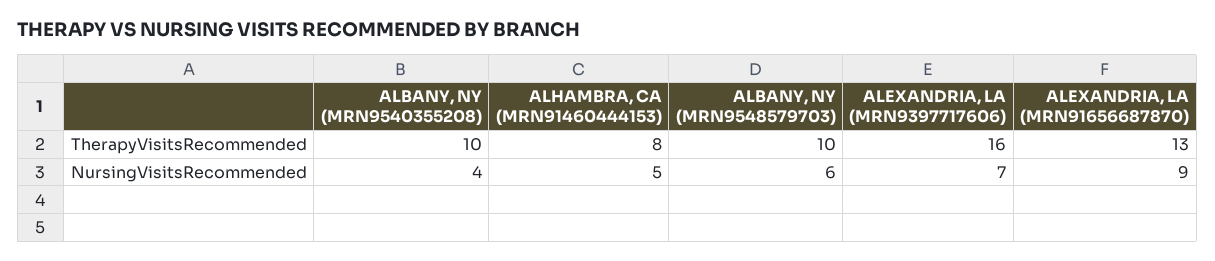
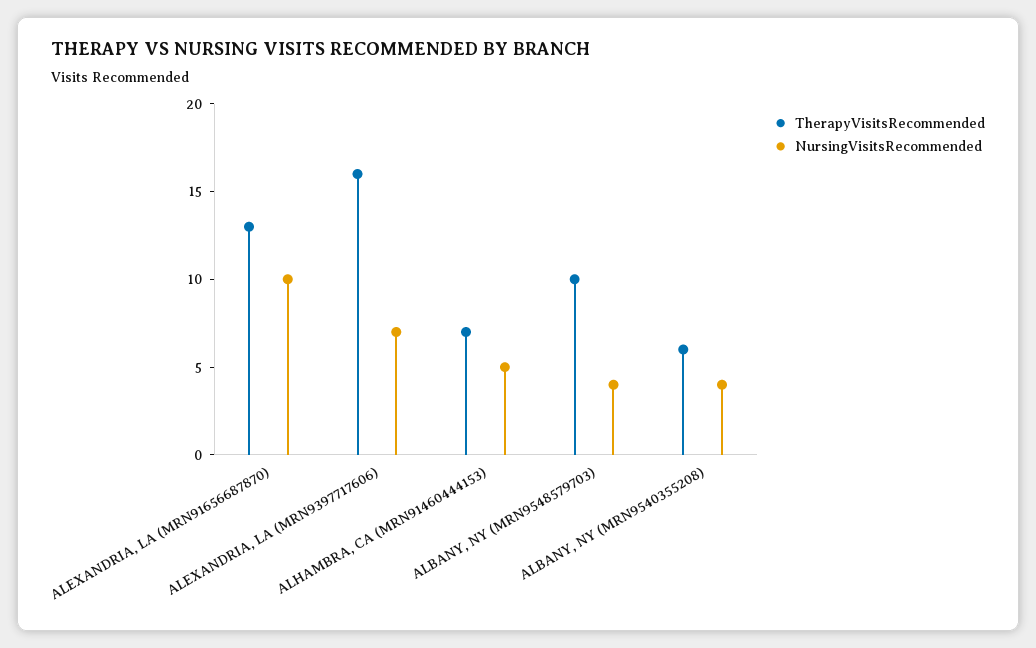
  {
    "TherapyVisitsRecommended": {
-     "ALBANY, NY (MRN9540355208)": 10,
+     "ALBANY, NY (MRN9540355208)": 6,
-     "ALHAMBRA, CA (MRN91460444153)": 8,
+     "ALHAMBRA, CA (MRN91460444153)": 7,
      "ALBANY, NY (MRN9548579703)": 10,
      "ALEXANDRIA, LA (MRN9397717606)": 16,
      "ALEXANDRIA, LA (MRN91656687870)": 13
    },
    "NursingVisitsRecommended": {
      "ALBANY, NY (MRN9540355208)": 4,
      "ALHAMBRA, CA (MRN91460444153)": 5,
-     "ALBANY, NY (MRN9548579703)": 6,
+     "ALBANY, NY (MRN9548579703)": 4,
      "ALEXANDRIA, LA (MRN9397717606)": 7,
-     "ALEXANDRIA, LA (MRN91656687870)": 9
+     "ALEXANDRIA, LA (MRN91656687870)": 10
    }
  }

